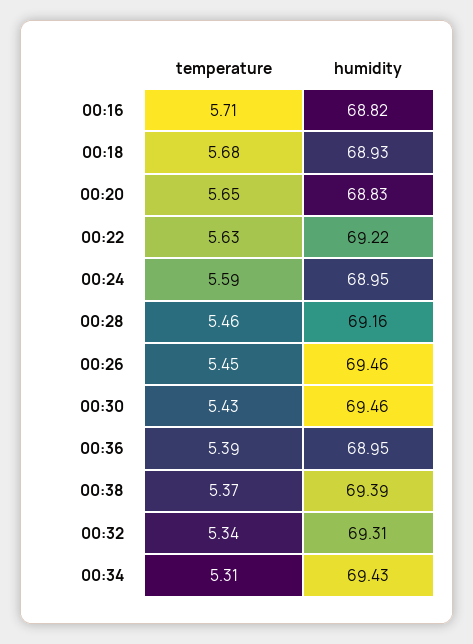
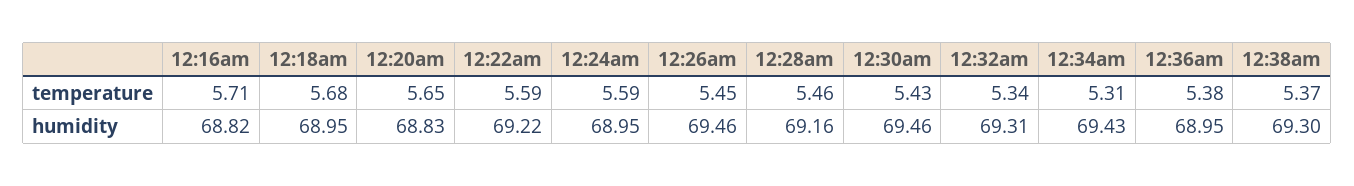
  {
    "temperature": {
      "00:16": 5.71,
      "00:18": 5.68,
      "00:20": 5.65,
-     "00:22": 5.63,
+     "00:22": 5.59,
      "00:24": 5.59,
      "00:28": 5.46,
      "00:26": 5.45,
      "00:30": 5.43,
-     "00:36": 5.39,
+     "00:36": 5.38,
      "00:38": 5.37,
      "00:32": 5.34,
      "00:34": 5.31
    },
    "humidity": {
      "00:16": 68.82,
-     "00:18": 68.93,
+     "00:18": 68.95,
      "00:20": 68.83,
      "00:22": 69.22,
      "00:24": 68.95,
      "00:28": 69.16,
      "00:26": 69.46,
      "00:30": 69.46,
      "00:36": 68.95,
-     "00:38": 69.39,
+     "00:38": 69.3,
      "00:32": 69.31,
      "00:34": 69.43
    }
  }

